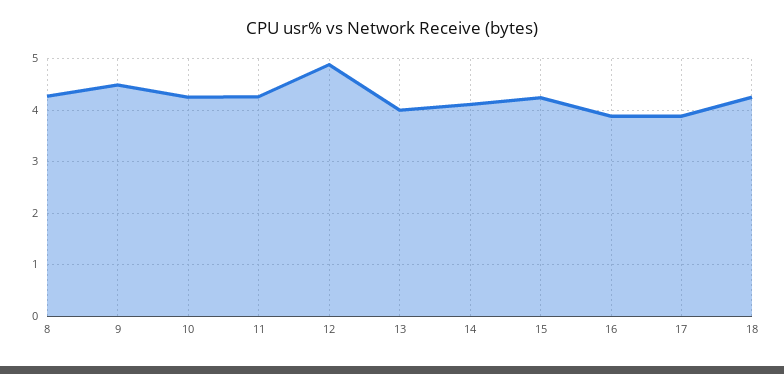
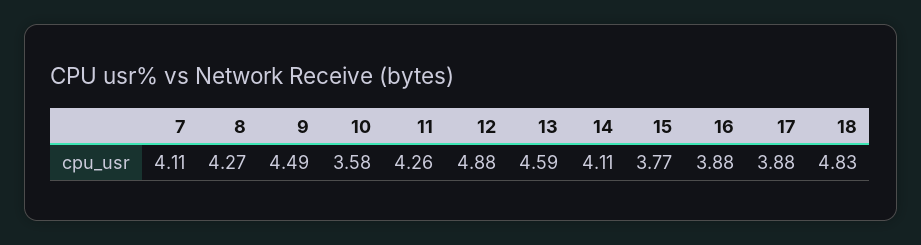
  {
    "8": 4.27,
    "9": 4.49,
-   "10": 4.2,
+   "10": 3.58,
    "11": 4.26,
    "12": 4.88,
-   "13": 4,
+   "13": 4.59,
    "14": 4.11,
-   "15": 4.2,
+   "15": 3.77,
    "16": 3.88,
    "17": 3.88,
-   "18": 4.2
+   "18": 4.83,
+   "7": 4.11
  }

